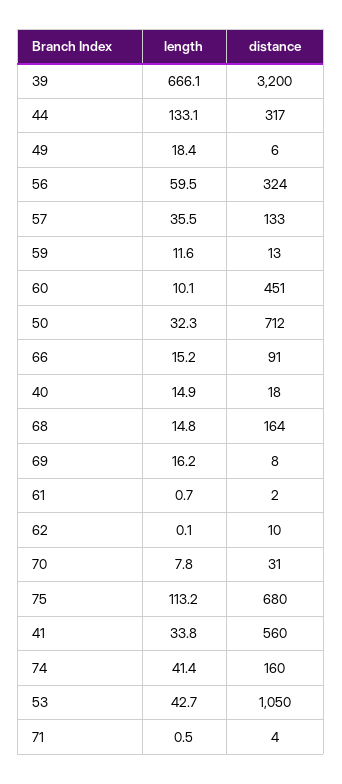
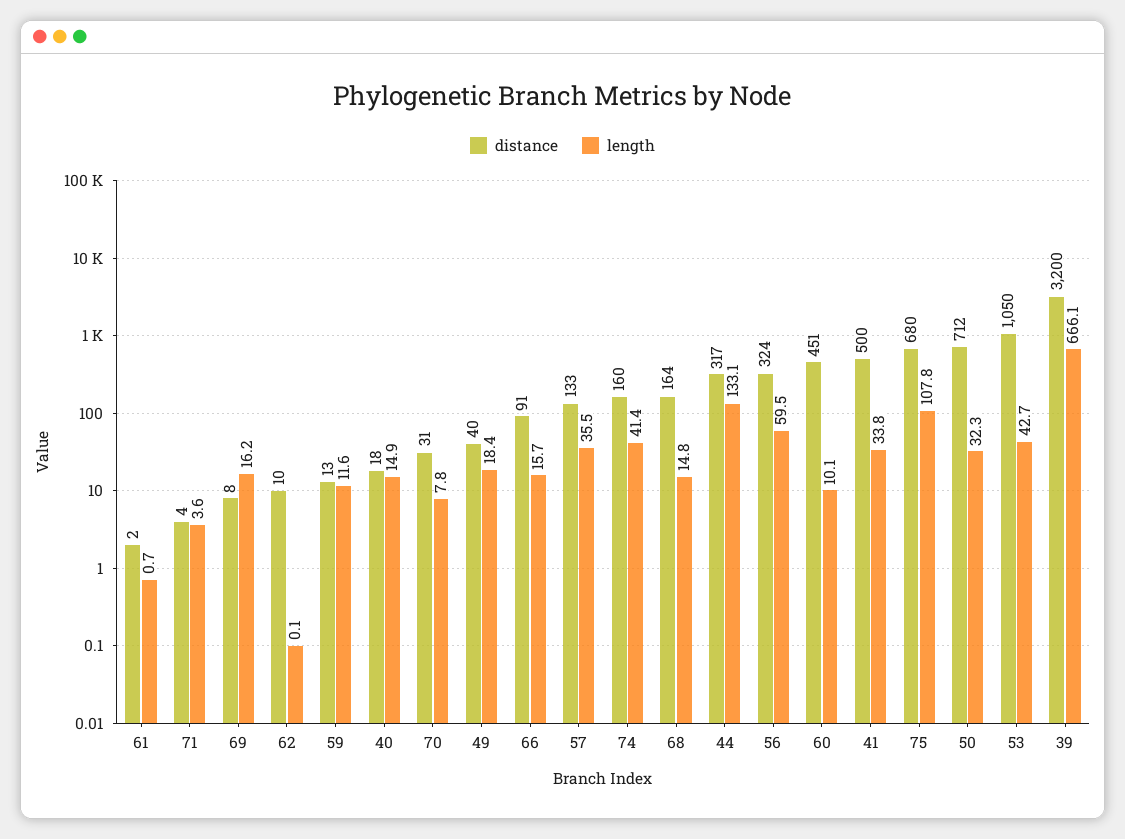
  {
    "length": {
      "39": 666.1,
      "44": 133.1,
      "49": 18.4,
      "56": 59.5,
      "57": 35.5,
      "59": 11.6,
      "60": 10.1,
      "50": 32.3,
-     "66": 15.2,
+     "66": 15.7,
      "40": 14.9,
      "68": 14.8,
      "69": 16.2,
      "61": 0.7,
      "62": 0.1,
      "70": 7.8,
-     "75": 113.2,
+     "75": 107.8,
      "41": 33.8,
      "74": 41.4,
      "53": 42.7,
-     "71": 0.5
+     "71": 3.6
    },
    "distance": {
      "39": 3200,
      "44": 317,
-     "49": 6,
+     "49": 40,
      "56": 324,
      "57": 133,
      "59": 13,
      "60": 451,
      "50": 712,
      "66": 91,
      "40": 18,
      "68": 164,
      "69": 8,
      "61": 2,
      "62": 10,
      "70": 31,
      "75": 680,
-     "41": 560,
+     "41": 500,
      "74": 160,
      "53": 1050,
      "71": 4
    }
  }

